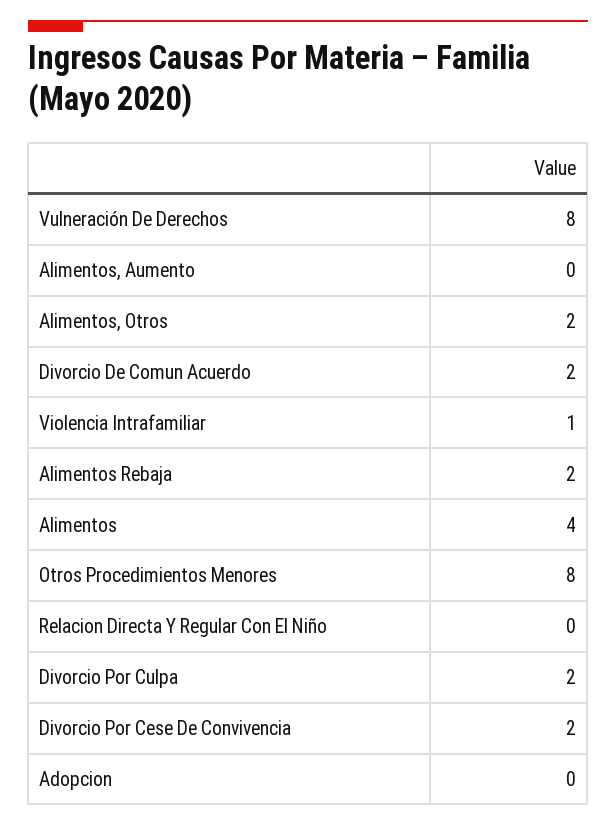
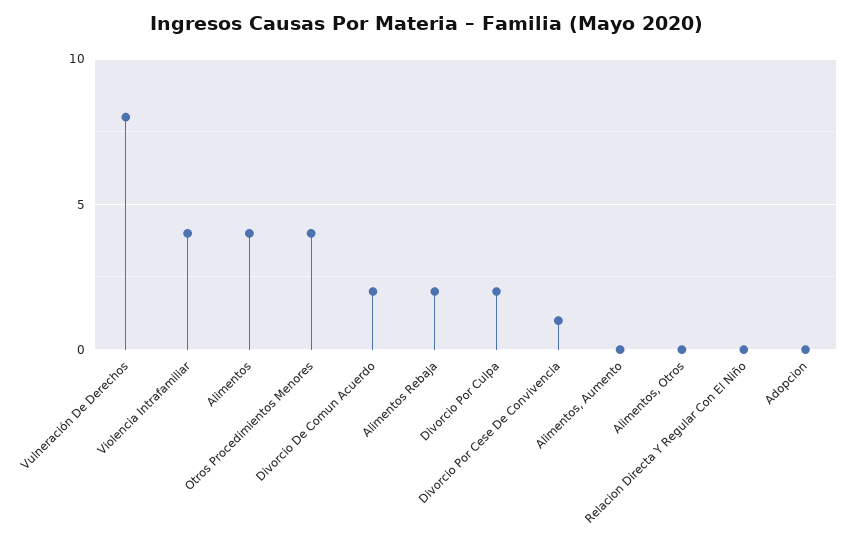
  {
    "Vulneración De Derechos": 8,
    "Alimentos, Aumento": 0,
-   "Alimentos, Otros": 2,
+   "Alimentos, Otros": 0,
    "Divorcio De Comun Acuerdo": 2,
-   "Violencia Intrafamiliar": 1,
+   "Violencia Intrafamiliar": 4,
    "Alimentos Rebaja": 2,
    "Alimentos": 4,
-   "Otros Procedimientos Menores": 8,
+   "Otros Procedimientos Menores": 4,
    "Relacion Directa Y Regular Con El Niño": 0,
    "Divorcio Por Culpa": 2,
-   "Divorcio Por Cese De Convivencia": 2,
+   "Divorcio Por Cese De Convivencia": 1,
    "Adopcion": 0
  }

